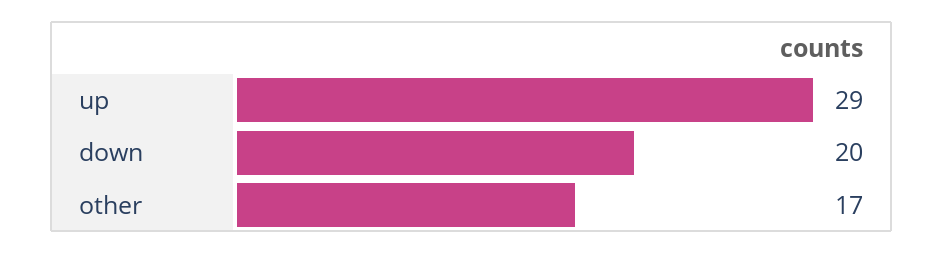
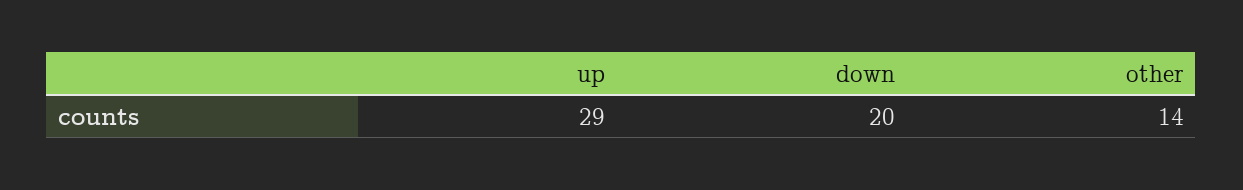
  {
    "up": 29,
    "down": 20,
-   "other": 17
+   "other": 14
  }

